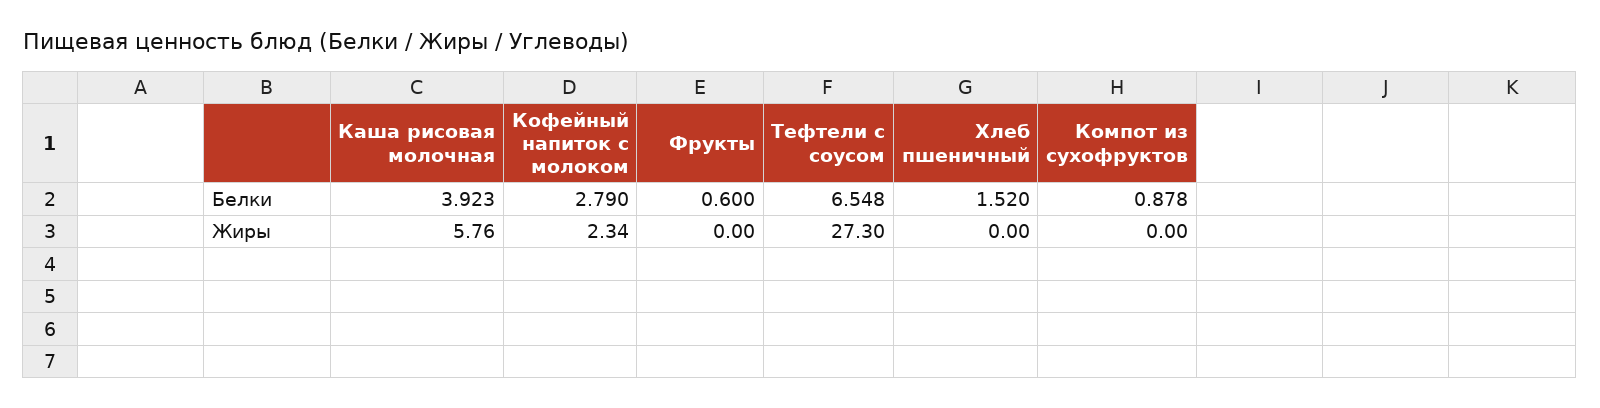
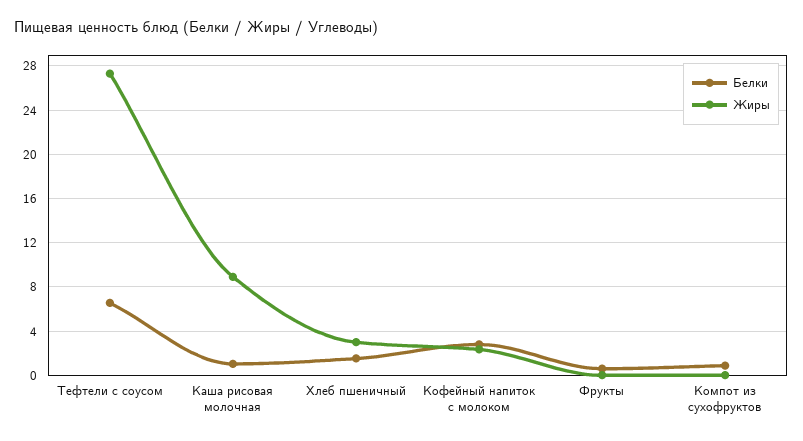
  {
    "Белки": {
-     "Каша рисовая молочная": 3.923,
+     "Каша рисовая молочная": 1,
      "Кофейный напиток с молоком": 2.79,
      "Фрукты": 0.6,
      "Тефтели с соусом": 6.548,
      "Хлеб пшеничный": 1.52,
      "Компот из сухофруктов": 0.878
    },
    "Жиры": {
-     "Каша рисовая молочная": 5.76,
+     "Каша рисовая молочная": 9,
      "Кофейный напиток с молоком": 2.34,
      "Фрукты": 0,
      "Тефтели с соусом": 27.3,
-     "Хлеб пшеничный": 0,
+     "Хлеб пшеничный": 3,
      "Компот из сухофруктов": 0
    }
  }

